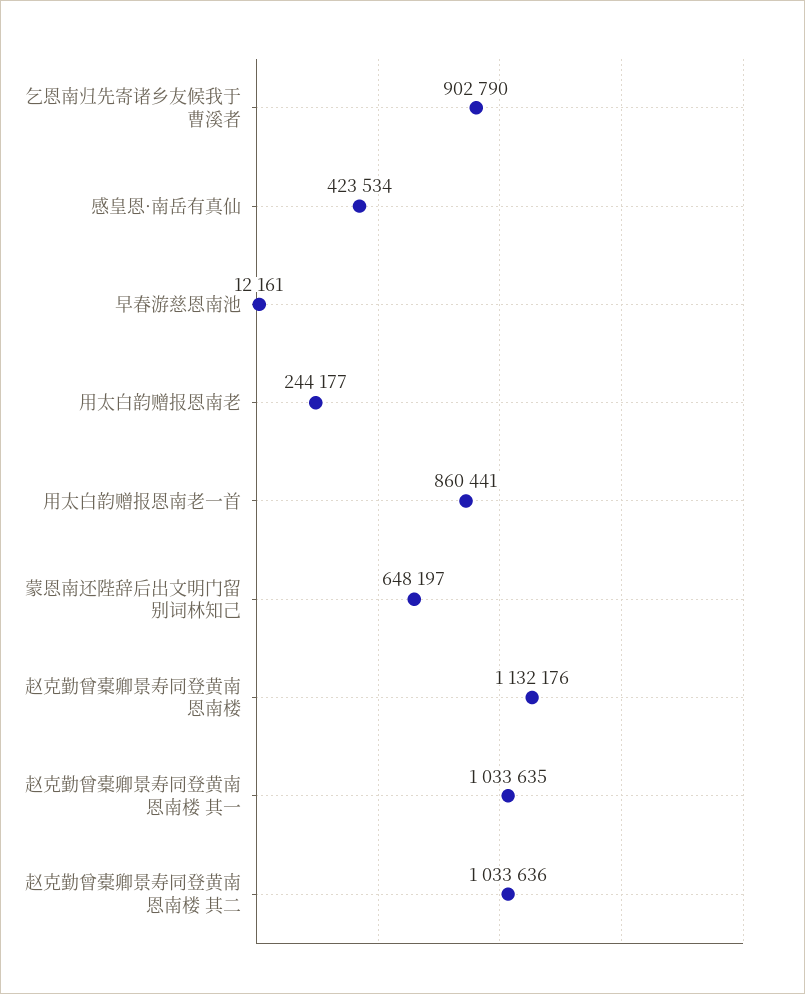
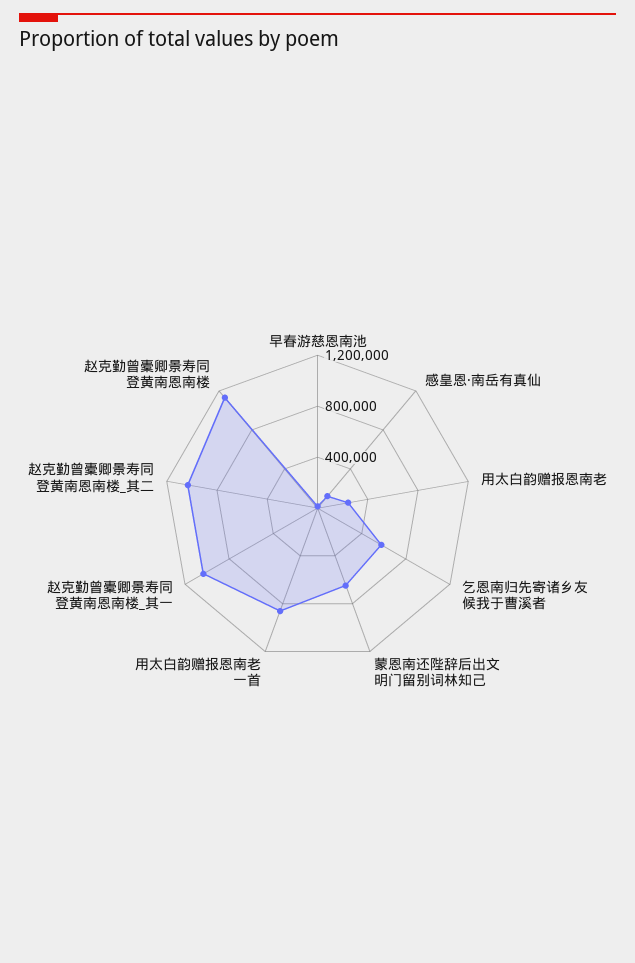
  {
-   "乞恩南归先寄诸乡友候我于曹溪者": 902790,
+   "乞恩南归先寄诸乡友候我于曹溪者": 600000,
-   "感皇恩·南岳有真仙": 423534,
+   "感皇恩·南岳有真仙": 100000,
    "早春游慈恩南池": 12161,
    "用太白韵赠报恩南老": 244177,
    "用太白韵赠报恩南老一首": 860441,
    "蒙恩南还陛辞后出文明门留别词林知己": 648197,
    "赵克勤曾橐卿景寿同登黄南恩南楼": 1132176,
    "赵克勤曾橐卿景寿同登黄南恩南楼 其一": 1033635,
    "赵克勤曾橐卿景寿同登黄南恩南楼 其二": 1033636
  }

